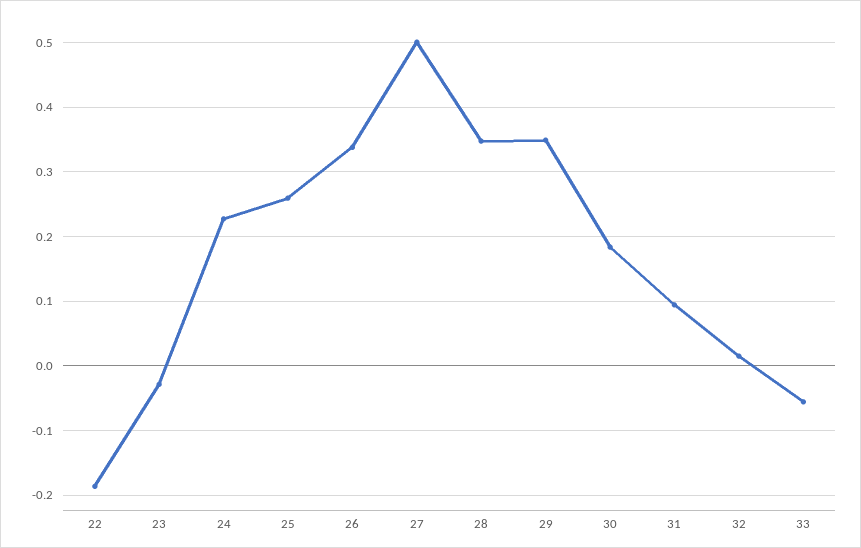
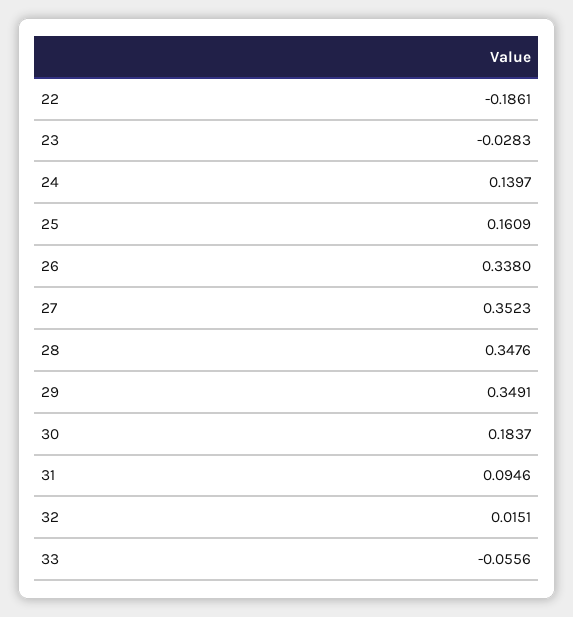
  {
    "22": -0.1861,
    "23": -0.0283,
-   "24": 0.23,
+   "24": 0.1397,
-   "25": 0.26,
+   "25": 0.1609,
    "26": 0.338,
-   "27": 0.5,
+   "27": 0.3523,
    "28": 0.3476,
    "29": 0.3491,
    "30": 0.1837,
    "31": 0.0946,
    "32": 0.0151,
    "33": -0.0556
  }

